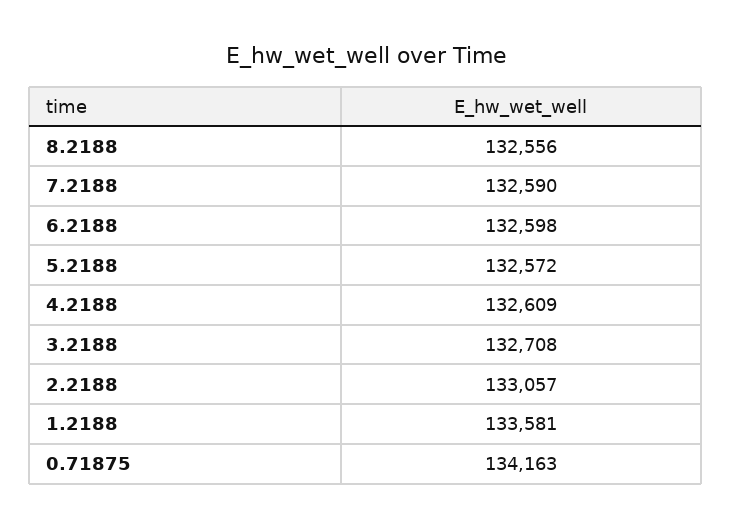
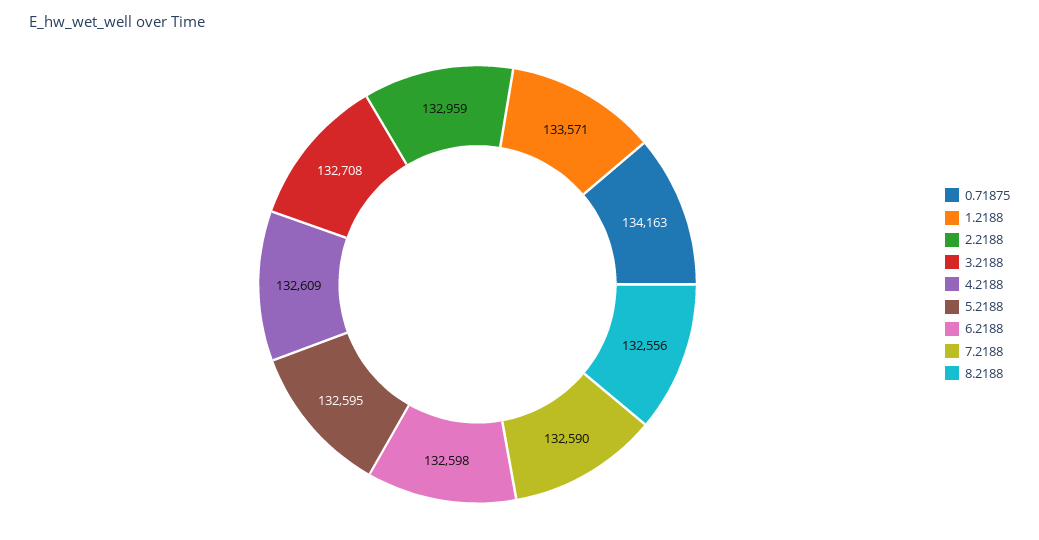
  {
    "8.2188": 132556,
    "7.2188": 132590,
    "6.2188": 132598,
-   "5.2188": 132572,
+   "5.2188": 132595,
    "4.2188": 132609,
    "3.2188": 132708,
-   "2.2188": 133057,
+   "2.2188": 132959,
-   "1.2188": 133581,
+   "1.2188": 133571,
    "0.71875": 134163
  }

